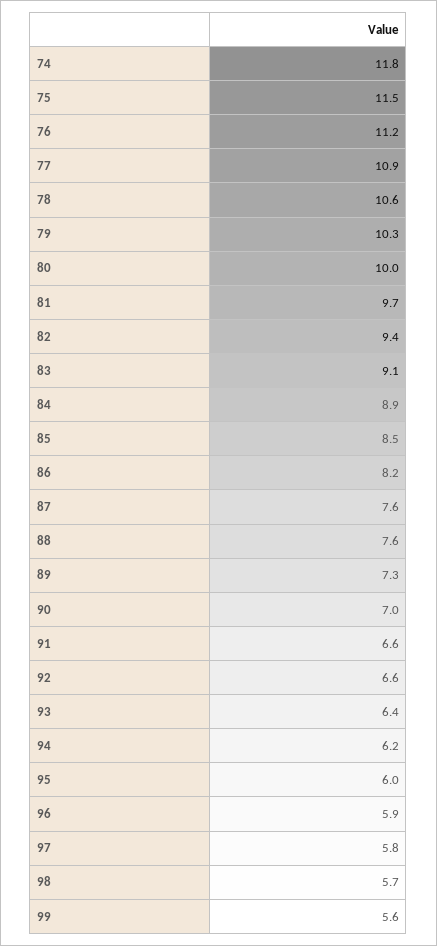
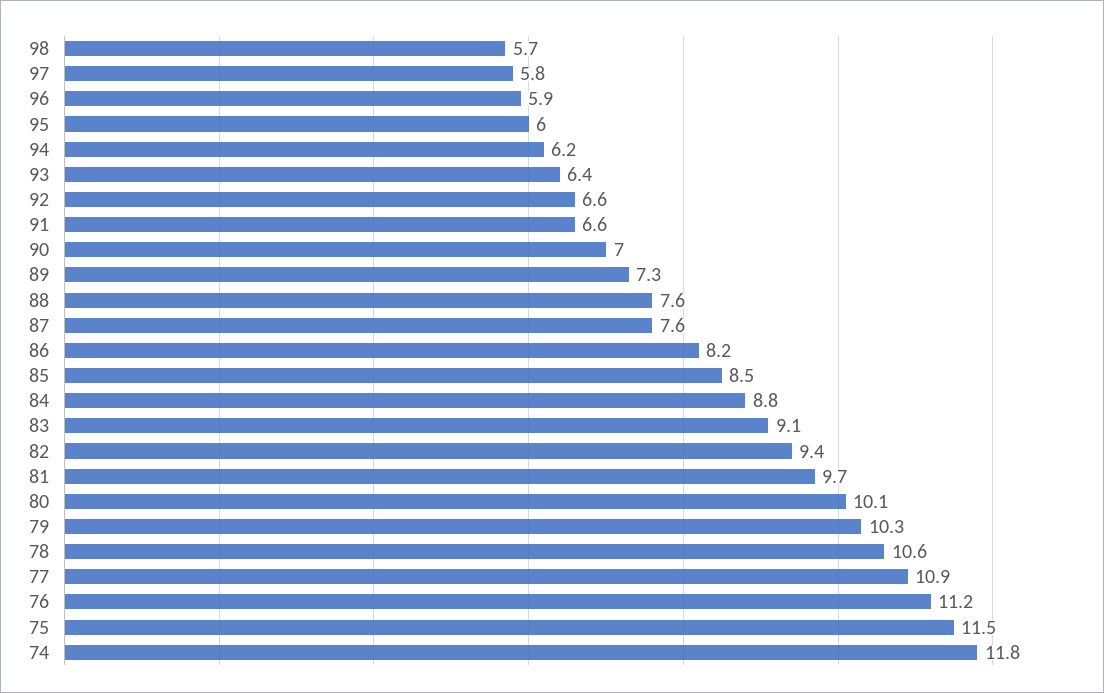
  {
    "74": 11.8,
    "75": 11.5,
    "76": 11.2,
    "77": 10.9,
    "78": 10.6,
    "79": 10.3,
-   "80": 10,
+   "80": 10.1,
    "81": 9.7,
    "82": 9.4,
    "83": 9.1,
-   "84": 8.9,
+   "84": 8.8,
    "85": 8.5,
    "86": 8.2,
    "87": 7.6,
    "88": 7.6,
    "89": 7.3,
    "90": 7,
    "91": 6.6,
    "92": 6.6,
    "93": 6.4,
    "94": 6.2,
    "95": 6,
    "96": 5.9,
    "97": 5.8,
-   "98": 5.7,
+   "98": 5.7
-   "99": 5.6
  }

